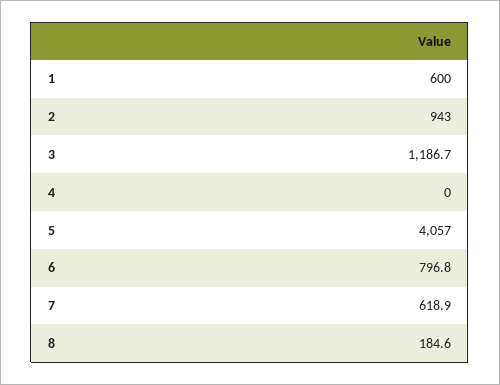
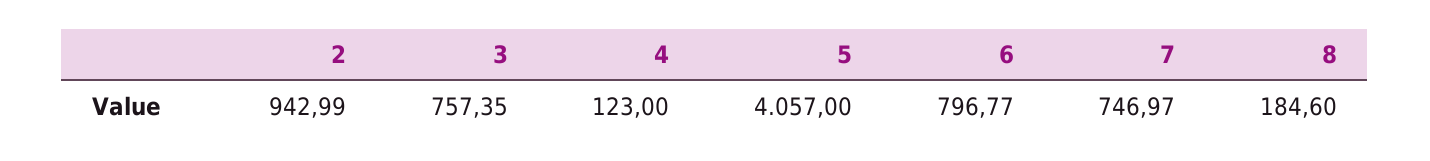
  {
-   "1": 600,
    "2": 942.99,
-   "3": 1186.7,
+   "3": 757.35,
-   "4": 0,
+   "4": 123,
    "5": 4057,
    "6": 796.77,
-   "7": 618.9,
+   "7": 746.97,
    "8": 184.6
  }

